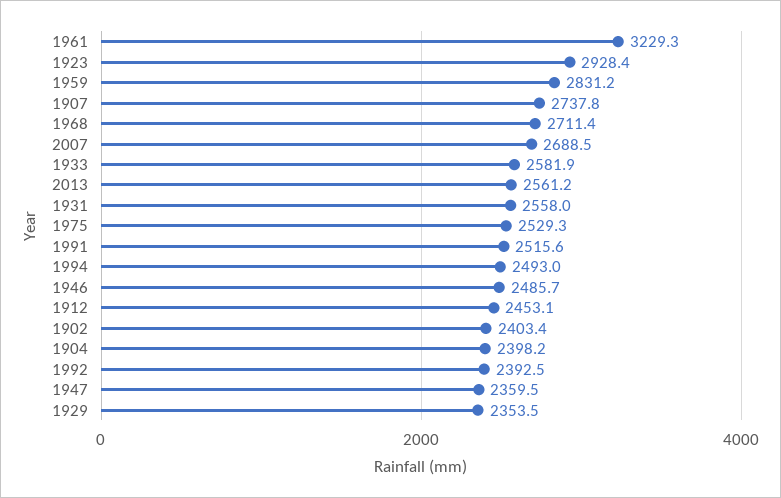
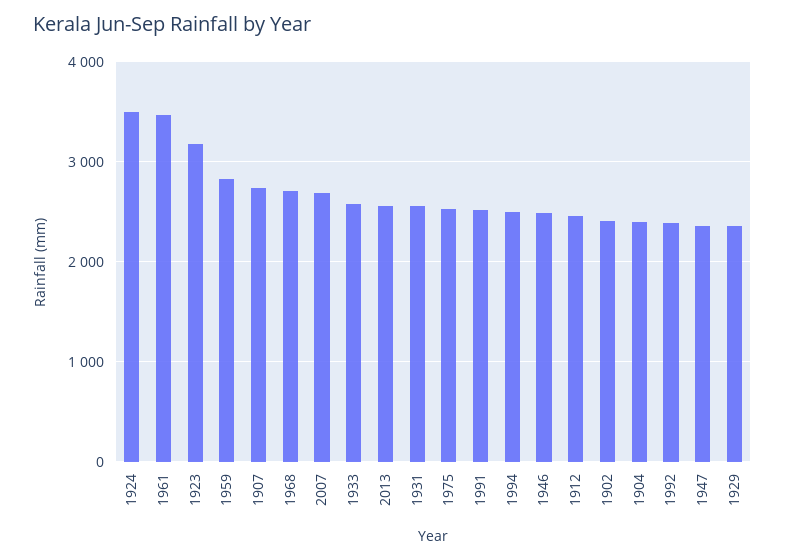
  {
-   "1961": 3229.3,
+   "1961": 3500,
-   "1923": 2928.4,
+   "1923": 3200,
    "1959": 2831.2,
    "1907": 2737.8,
    "1968": 2711.4,
    "2007": 2688.5,
    "1933": 2581.9,
    "2013": 2561.2,
    "1931": 2558,
    "1975": 2529.3,
    "1991": 2515.6,
    "1994": 2493,
    "1946": 2485.7,
    "1912": 2453.1,
    "1902": 2403.4,
    "1904": 2398.2,
    "1992": 2392.5,
    "1947": 2359.5,
-   "1929": 2353.5
+   "1929": 2353.5,
+   "1924": 3500
  }

